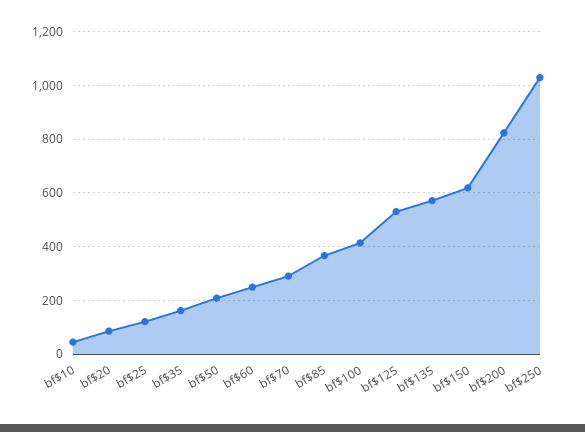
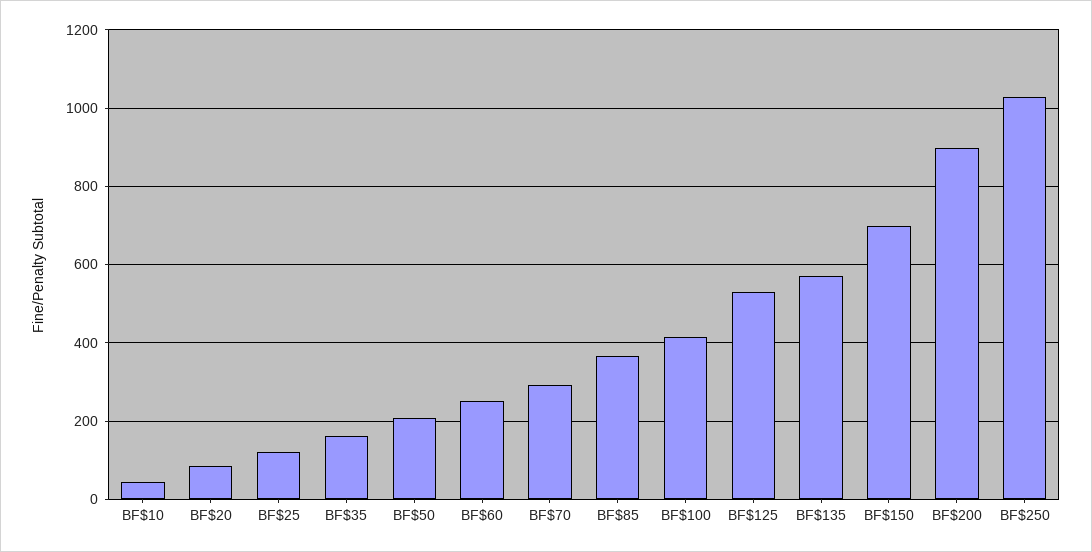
  {
    "bf$10": 40,
    "bf$20": 80,
    "bf$25": 120,
    "bf$35": 160,
    "bf$50": 200,
    "bf$60": 260,
    "bf$70": 300,
    "bf$85": 360,
    "bf$100": 420,
    "bf$125": 540,
    "bf$135": 580,
-   "bf$150": 625,
+   "bf$150": 700,
-   "bf$200": 825,
+   "bf$200": 900,
    "bf$250": 1020
  }

